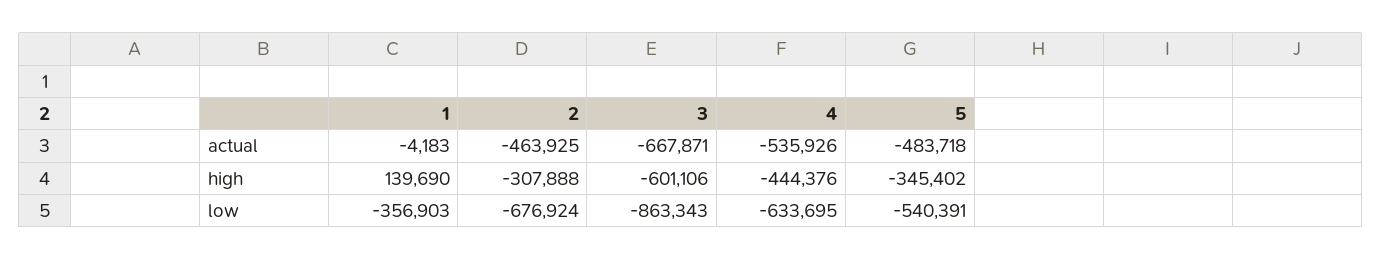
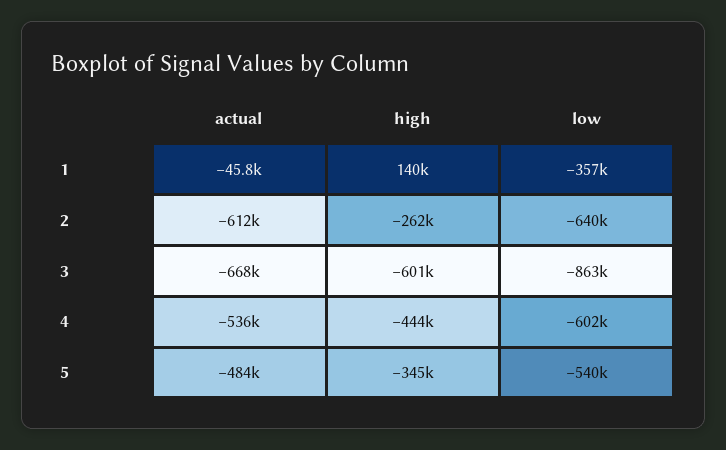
  {
    "1": {
-     "actual": -4183,
+     "actual": -45800,
      "high": 139690,
      "low": -356903
    },
    "2": {
-     "actual": -463925,
+     "actual": -612000,
-     "high": -307888,
+     "high": -262000,
-     "low": -676924
+     "low": -640000
    },
    "3": {
      "actual": -667871,
      "high": -601106,
      "low": -863343
    },
    "4": {
      "actual": -535926,
      "high": -444376,
-     "low": -633695
+     "low": -602000
    },
    "5": {
      "actual": -483718,
      "high": -345402,
      "low": -540391
    }
  }

